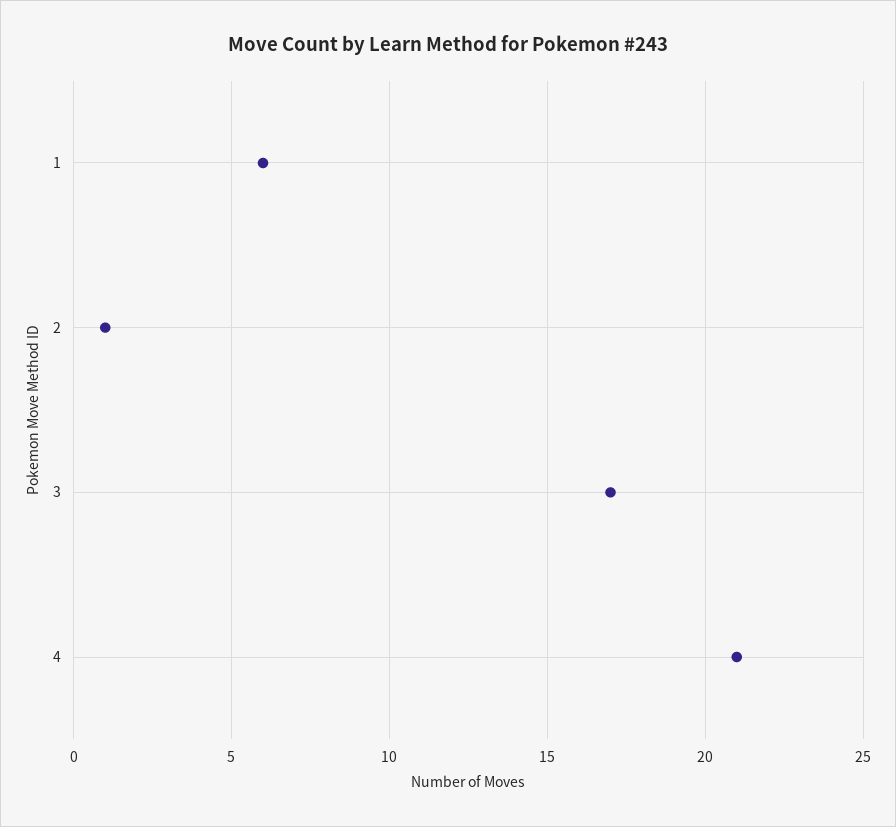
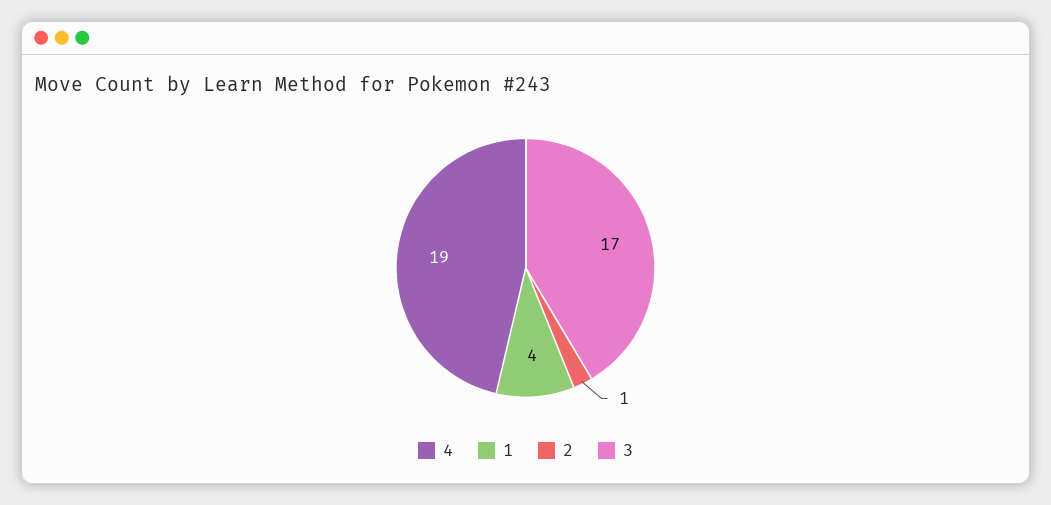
  {
-   "1": 6,
+   "1": 4,
    "2": 1,
    "3": 17,
-   "4": 21
+   "4": 19
  }

